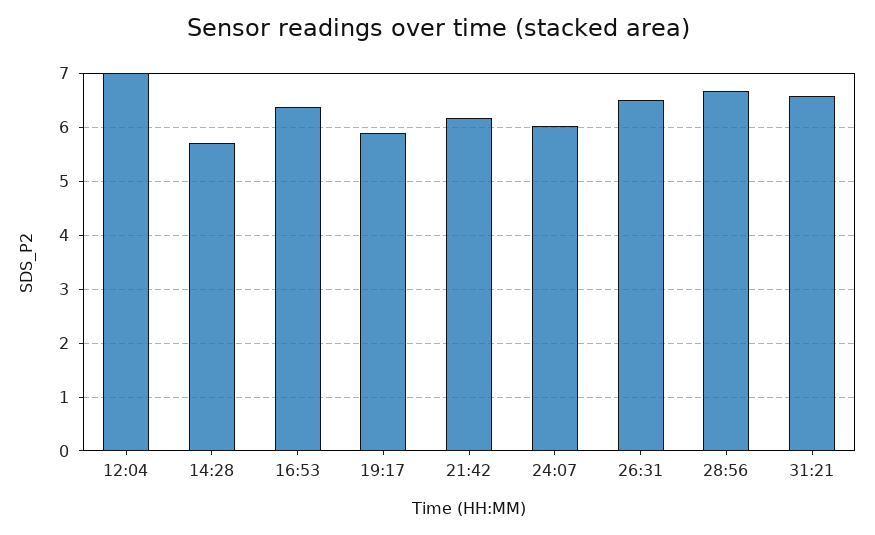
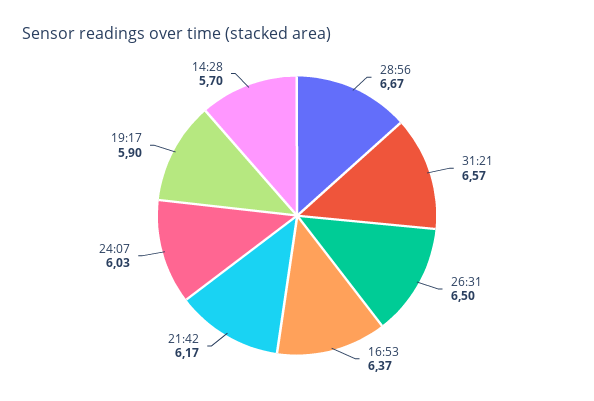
  {
-   "12:04": 7,
    "14:28": 5.7,
    "16:53": 6.37,
    "19:17": 5.9,
    "21:42": 6.17,
    "24:07": 6.03,
    "26:31": 6.5,
    "28:56": 6.67,
    "31:21": 6.57
  }

